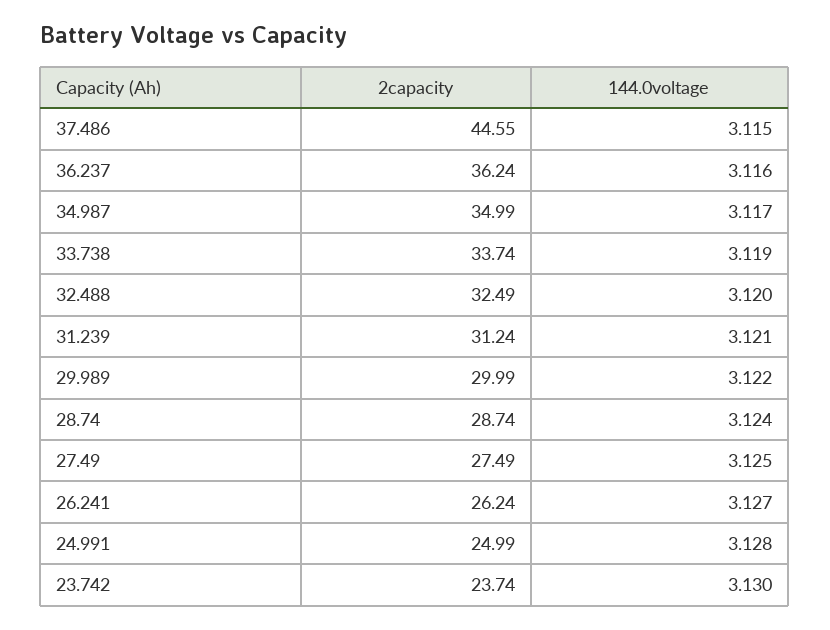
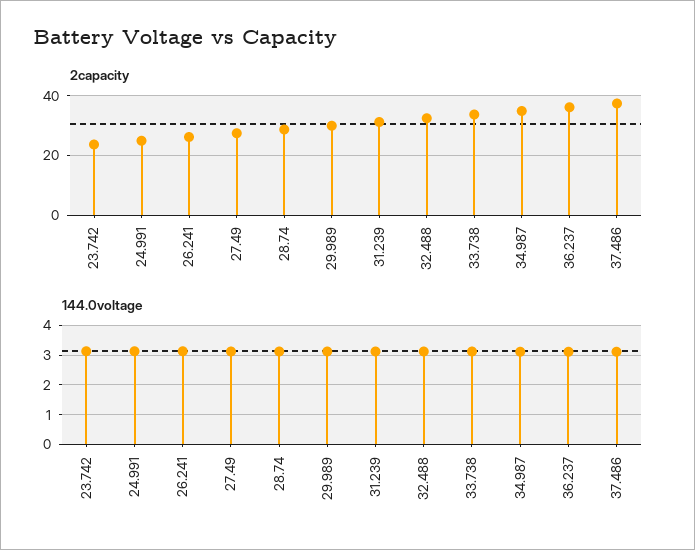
  {
    "2capacity": {
-     "37.486": 44.55,
+     "37.486": 37.5,
      "36.237": 36.24,
      "34.987": 34.99,
      "33.738": 33.74,
      "32.488": 32.49,
      "31.239": 31.24,
      "29.989": 29.99,
      "28.74": 28.74,
      "27.49": 27.49,
      "26.241": 26.24,
      "24.991": 24.99,
      "23.742": 23.74
    },
    "144.0voltage": {
      "37.486": 3.115,
      "36.237": 3.116,
      "34.987": 3.117,
      "33.738": 3.119,
      "32.488": 3.12,
      "31.239": 3.121,
      "29.989": 3.122,
      "28.74": 3.124,
      "27.49": 3.125,
      "26.241": 3.127,
      "24.991": 3.128,
      "23.742": 3.13
    }
  }

